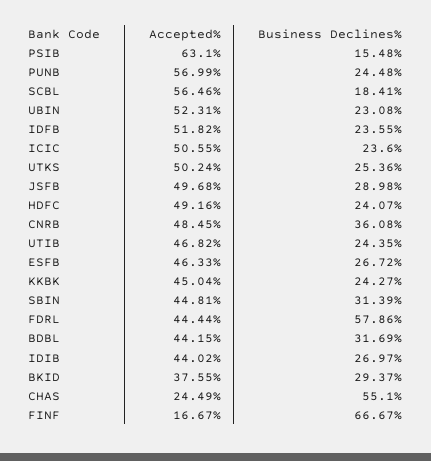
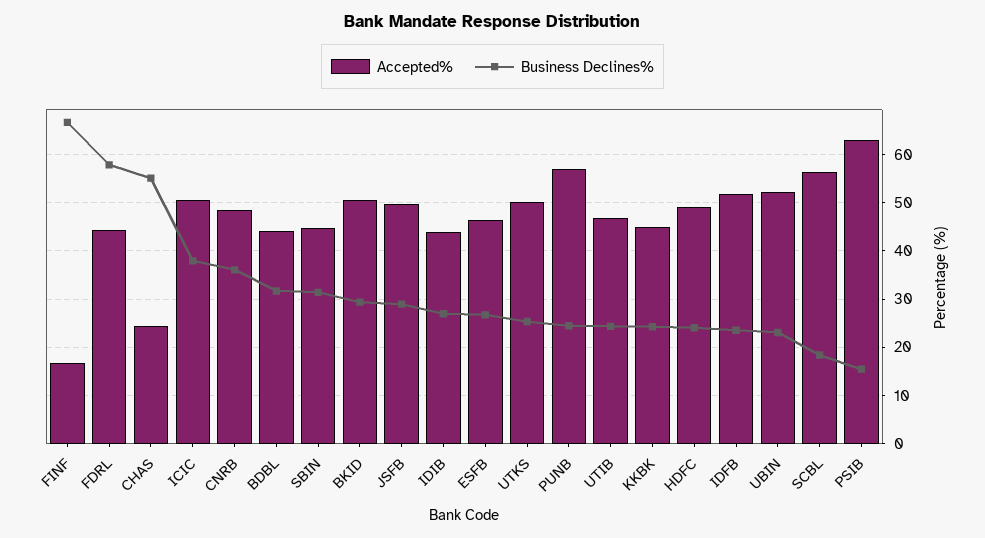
  {
    "Accepted%": {
      "PSIB": 63.1,
      "PUNB": 56.99,
      "SCBL": 56.46,
      "UBIN": 52.31,
      "IDFB": 51.82,
      "ICIC": 50.55,
      "UTKS": 50.24,
      "JSFB": 49.68,
      "HDFC": 49.16,
      "CNRB": 48.45,
      "UTIB": 46.82,
      "ESFB": 46.33,
      "KKBK": 45.04,
      "SBIN": 44.81,
      "FDRL": 44.44,
      "BDBL": 44.15,
      "IDIB": 44.02,
-     "BKID": 37.55,
+     "BKID": 50,
      "CHAS": 24.49,
      "FINF": 16.67
    },
    "Business Declines%": {
      "PSIB": 15.48,
      "PUNB": 24.48,
      "SCBL": 18.41,
      "UBIN": 23.08,
      "IDFB": 23.55,
-     "ICIC": 23.6,
+     "ICIC": 38,
      "UTKS": 25.36,
      "JSFB": 28.98,
      "HDFC": 24.07,
      "CNRB": 36.08,
      "UTIB": 24.35,
      "ESFB": 26.72,
      "KKBK": 24.27,
      "SBIN": 31.39,
      "FDRL": 57.86,
      "BDBL": 31.69,
      "IDIB": 26.97,
      "BKID": 29.37,
      "CHAS": 55.1,
      "FINF": 66.67
    }
  }

